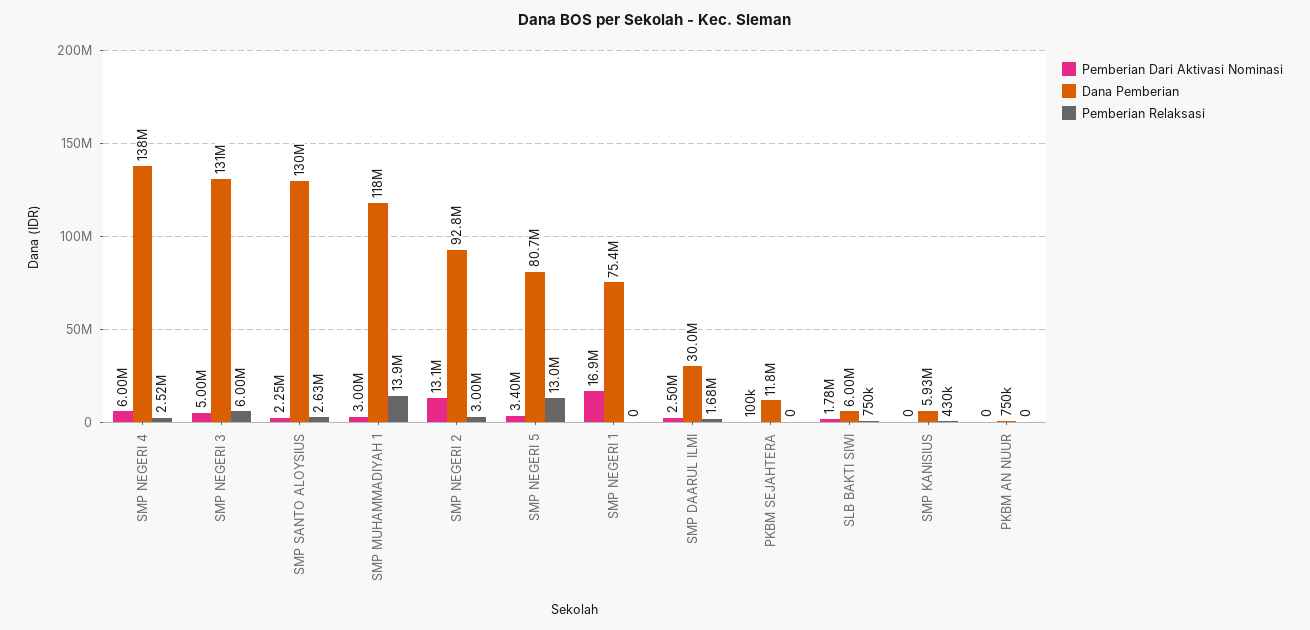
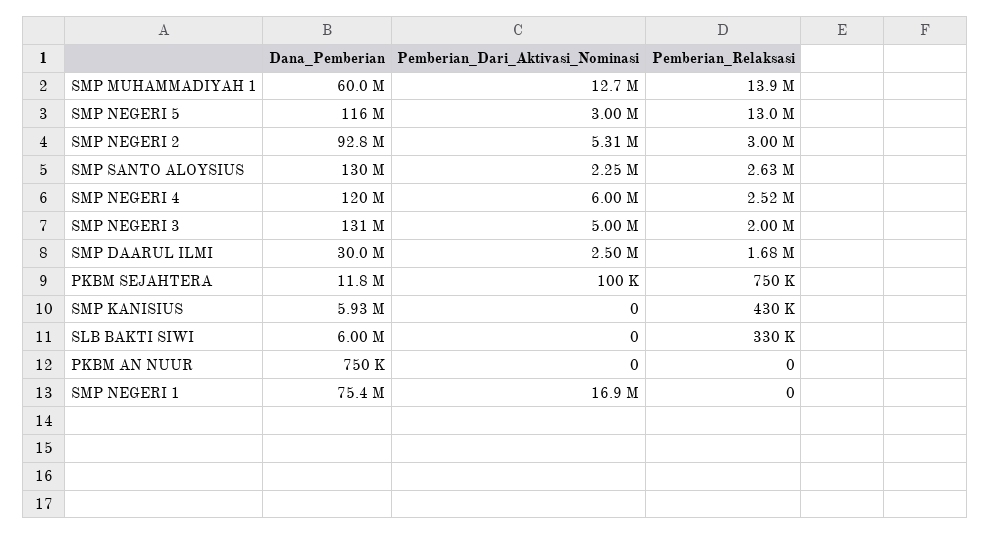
  {
    "Pemberian Dari Aktivasi Nominasi": {
      "SMP NEGERI 4": 6000000,
      "SMP NEGERI 3": 5000000,
      "SMP SANTO ALOYSIUS": 2250000,
-     "SMP MUHAMMADIYAH 1": 3000000,
+     "SMP MUHAMMADIYAH 1": 12700000,
-     "SMP NEGERI 2": 13100000,
+     "SMP NEGERI 2": 5310000,
-     "SMP NEGERI 5": 3400000,
+     "SMP NEGERI 5": 3000000,
      "SMP NEGERI 1": 16900000,
      "SMP DAARUL ILMI": 2500000,
      "PKBM SEJAHTERA": 100000,
-     "SLB BAKTI SIWI": 1780000,
+     "SLB BAKTI SIWI": 0,
      "SMP KANISIUS": 0,
      "PKBM AN NUUR": 0
    },
    "Dana Pemberian": {
-     "SMP NEGERI 4": 138000000,
+     "SMP NEGERI 4": 120000000,
      "SMP NEGERI 3": 131000000,
      "SMP SANTO ALOYSIUS": 130000000,
-     "SMP MUHAMMADIYAH 1": 118000000,
+     "SMP MUHAMMADIYAH 1": 60000000,
      "SMP NEGERI 2": 92800000,
-     "SMP NEGERI 5": 80700000,
+     "SMP NEGERI 5": 116000000,
      "SMP NEGERI 1": 75400000,
      "SMP DAARUL ILMI": 30000000,
      "PKBM SEJAHTERA": 11800000,
      "SLB BAKTI SIWI": 6000000,
      "SMP KANISIUS": 5930000,
      "PKBM AN NUUR": 750000
    },
    "Pemberian Relaksasi": {
      "SMP NEGERI 4": 2520000,
-     "SMP NEGERI 3": 6000000,
+     "SMP NEGERI 3": 2000000,
      "SMP SANTO ALOYSIUS": 2630000,
      "SMP MUHAMMADIYAH 1": 13900000,
      "SMP NEGERI 2": 3000000,
      "SMP NEGERI 5": 13000000,
      "SMP NEGERI 1": 0,
      "SMP DAARUL ILMI": 1680000,
-     "PKBM SEJAHTERA": 0,
+     "PKBM SEJAHTERA": 750000,
-     "SLB BAKTI SIWI": 750000,
+     "SLB BAKTI SIWI": 330000,
      "SMP KANISIUS": 430000,
      "PKBM AN NUUR": 0
    }
  }

